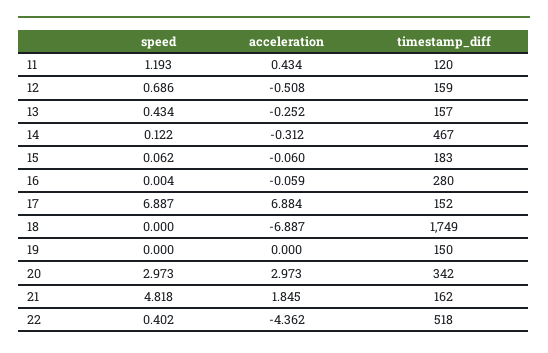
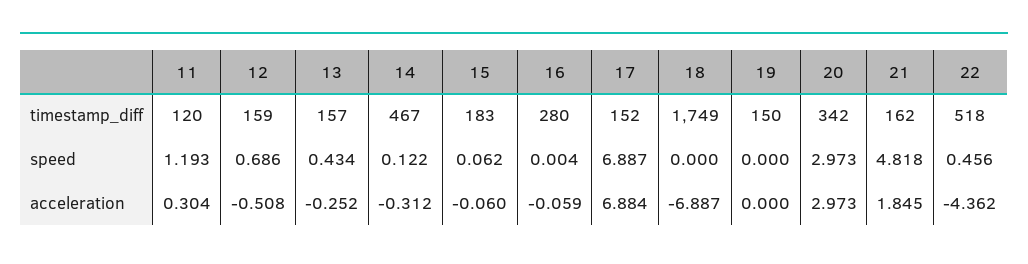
  {
    "speed": {
      "11": 1.193,
      "12": 0.686,
      "13": 0.434,
      "14": 0.122,
      "15": 0.062,
      "16": 0.004,
      "17": 6.887,
      "18": 0,
      "19": 0,
      "20": 2.973,
      "21": 4.818,
-     "22": 0.402
+     "22": 0.456
    },
    "acceleration": {
-     "11": 0.434,
+     "11": 0.304,
      "12": -0.508,
      "13": -0.252,
      "14": -0.312,
      "15": -0.06,
      "16": -0.059,
      "17": 6.884,
      "18": -6.887,
      "19": 0,
      "20": 2.973,
      "21": 1.845,
      "22": -4.362
    },
    "timestamp_diff": {
      "11": 120,
      "12": 159,
      "13": 157,
      "14": 467,
      "15": 183,
      "16": 280,
      "17": 152,
      "18": 1749,
      "19": 150,
      "20": 342,
      "21": 162,
      "22": 518
    }
  }

